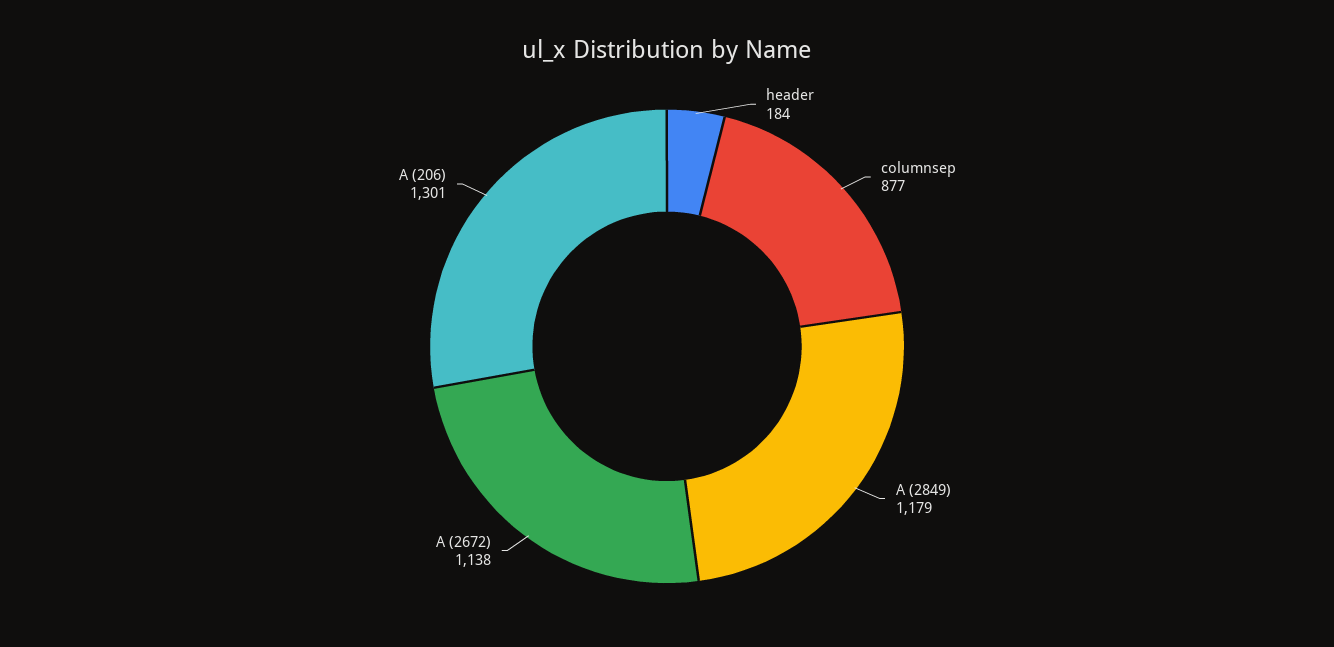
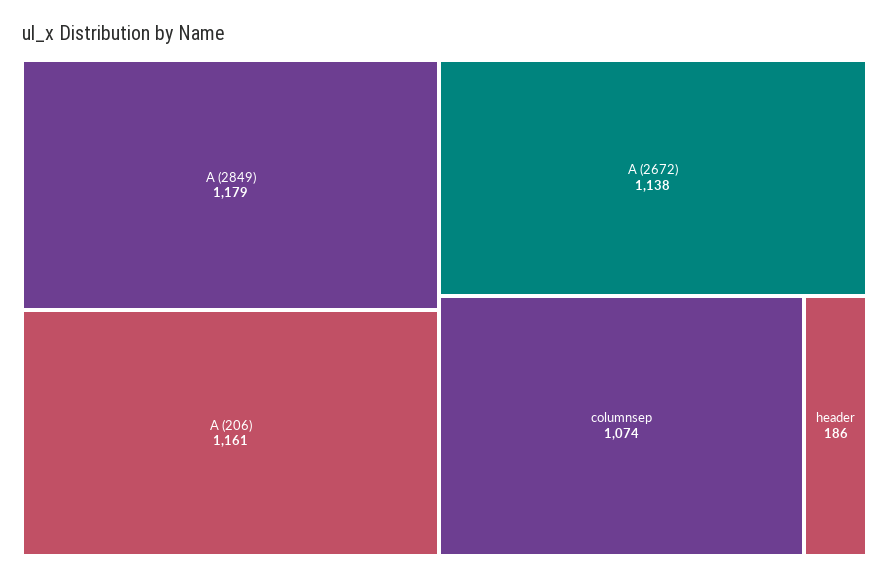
  {
-   "header": 184,
+   "header": 186,
-   "columnsep": 877,
+   "columnsep": 1074,
    "A (2849)": 1179,
    "A (2672)": 1138,
-   "A (206)": 1301
+   "A (206)": 1161
  }

